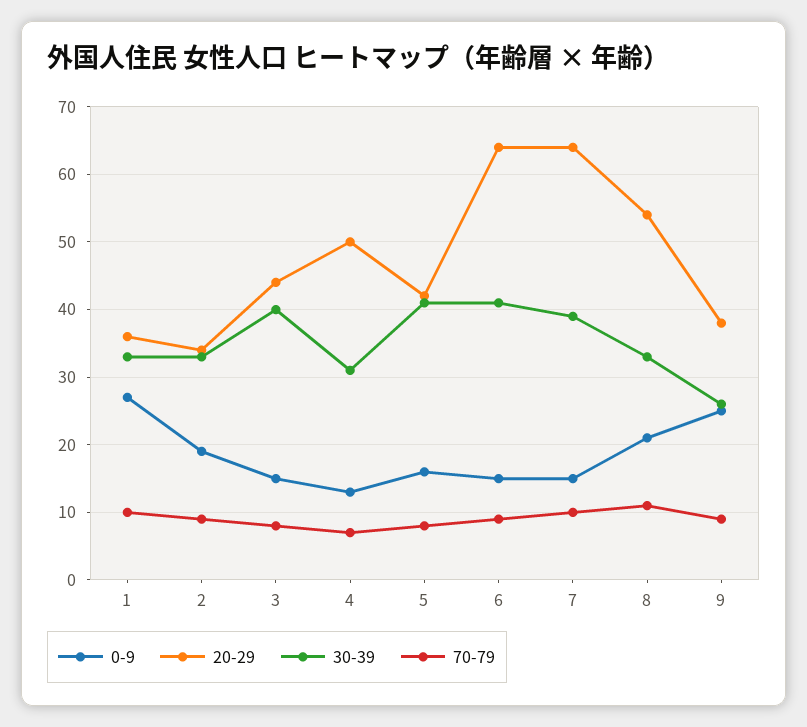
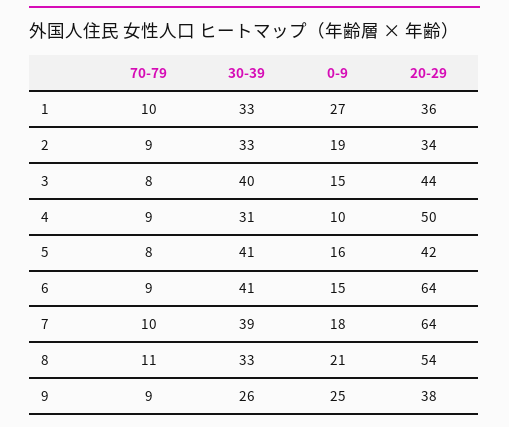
  {
    "0-9": {
      "1": 27,
      "2": 19,
      "3": 15,
-     "4": 13,
+     "4": 10,
      "5": 16,
      "6": 15,
-     "7": 15,
+     "7": 18,
      "8": 21,
      "9": 25
    },
    "20-29": {
      "1": 36,
      "2": 34,
      "3": 44,
      "4": 50,
      "5": 42,
      "6": 64,
      "7": 64,
      "8": 54,
      "9": 38
    },
    "30-39": {
      "1": 33,
      "2": 33,
      "3": 40,
      "4": 31,
      "5": 41,
      "6": 41,
      "7": 39,
      "8": 33,
      "9": 26
    },
    "70-79": {
      "1": 10,
      "2": 9,
      "3": 8,
-     "4": 7,
+     "4": 9,
      "5": 8,
      "6": 9,
      "7": 10,
      "8": 11,
      "9": 9
    }
  }

